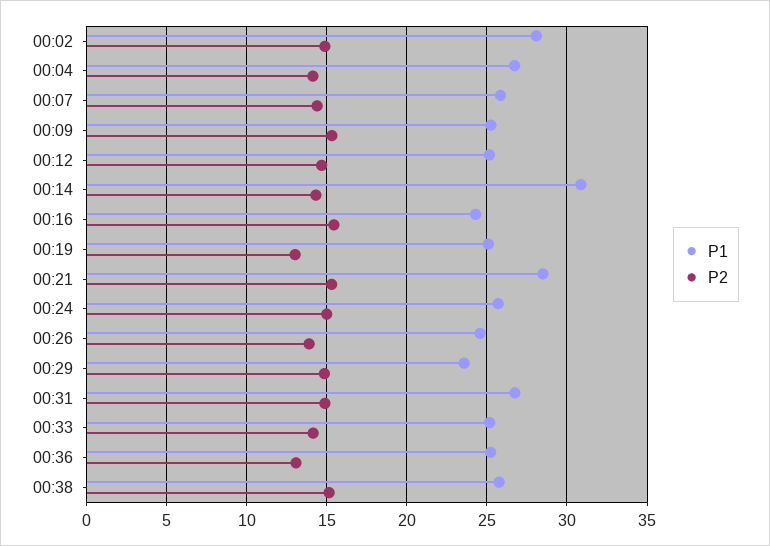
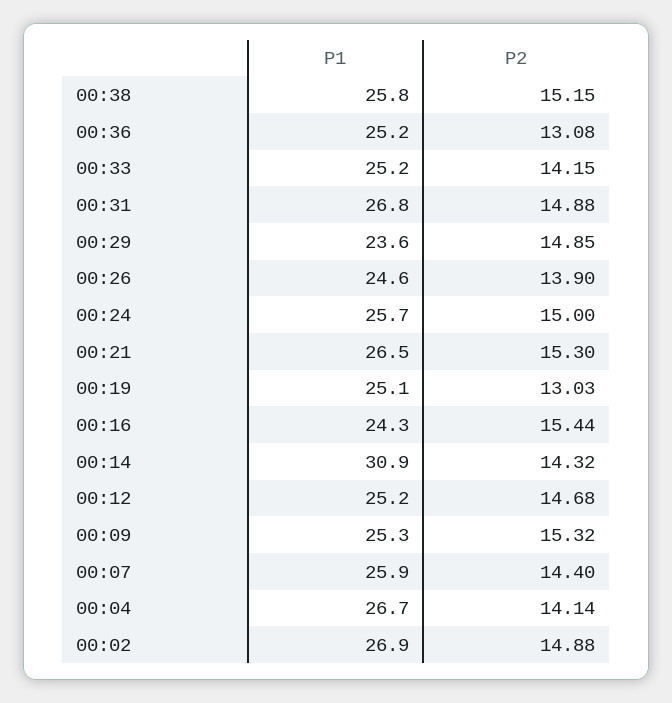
  {
    "P1": {
-     "00:02": 28,
+     "00:02": 26.9,
      "00:04": 26.7,
      "00:07": 25.9,
      "00:09": 25.3,
      "00:12": 25.2,
      "00:14": 30.9,
      "00:16": 24.3,
      "00:19": 25.1,
-     "00:21": 28.5,
+     "00:21": 26.5,
      "00:24": 25.7,
      "00:26": 24.6,
      "00:29": 23.6,
      "00:31": 26.8,
      "00:33": 25.2,
      "00:36": 25.2,
      "00:38": 25.8
    },
    "P2": {
      "00:02": 14.88,
      "00:04": 14.14,
      "00:07": 14.4,
      "00:09": 15.32,
      "00:12": 14.68,
      "00:14": 14.32,
      "00:16": 15.44,
      "00:19": 13.03,
      "00:21": 15.3,
      "00:24": 15,
      "00:26": 13.9,
      "00:29": 14.85,
      "00:31": 14.88,
      "00:33": 14.15,
      "00:36": 13.08,
      "00:38": 15.15
    }
  }

